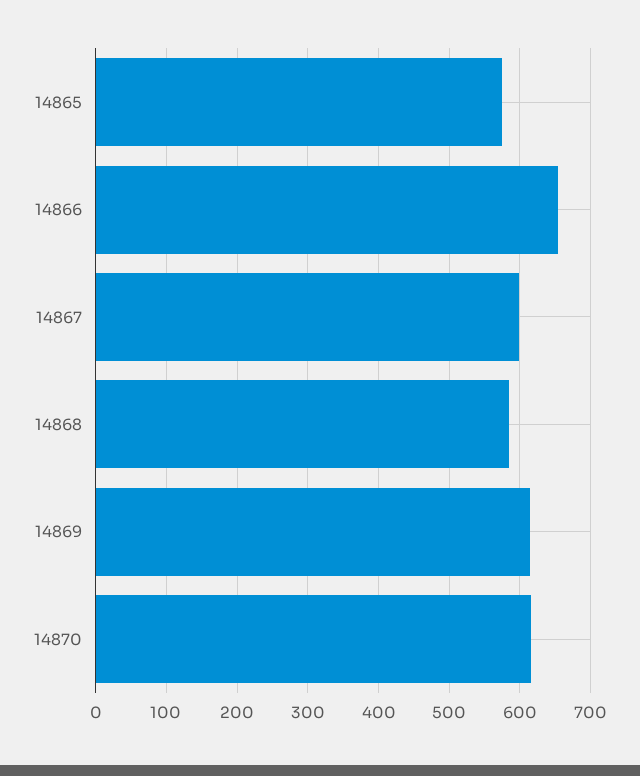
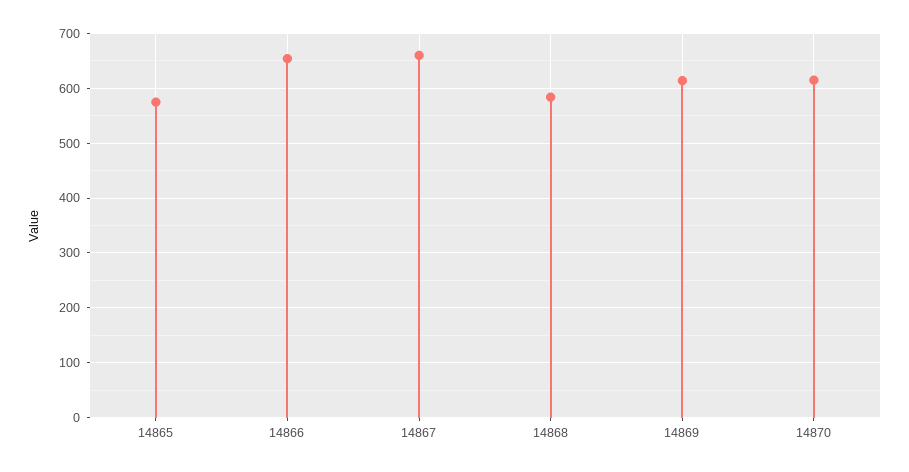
  {
    "14865": 580,
    "14866": 650,
-   "14867": 600,
+   "14867": 660,
    "14868": 580,
    "14869": 610,
    "14870": 620
  }

